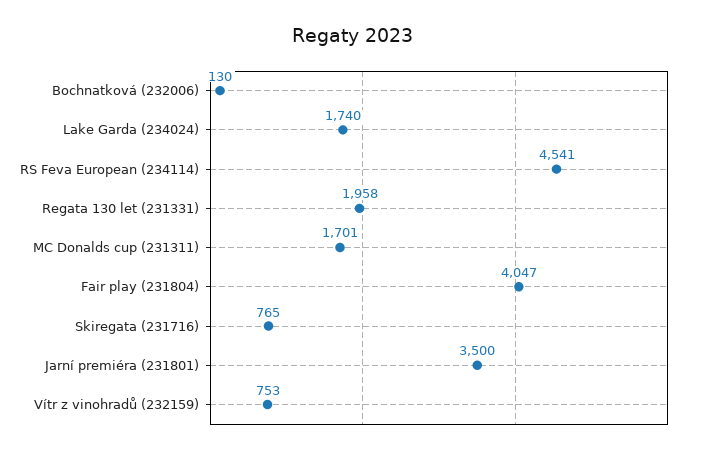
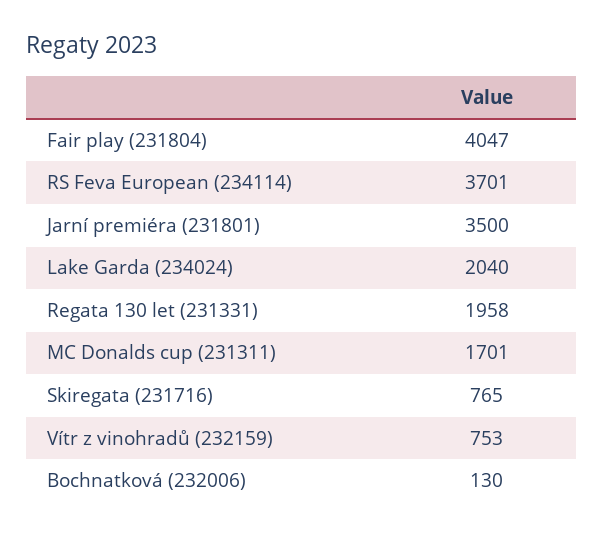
  {
    "Bochnatková (232006)": 130,
-   "Lake Garda (234024)": 1740,
+   "Lake Garda (234024)": 2040,
-   "RS Feva European (234114)": 4541,
+   "RS Feva European (234114)": 3701,
    "Regata 130 let (231331)": 1958,
    "MC Donalds cup (231311)": 1701,
    "Fair play (231804)": 4047,
    "Skiregata (231716)": 765,
    "Jarní premiéra (231801)": 3500,
    "Vítr z vinohradů (232159)": 753
  }

